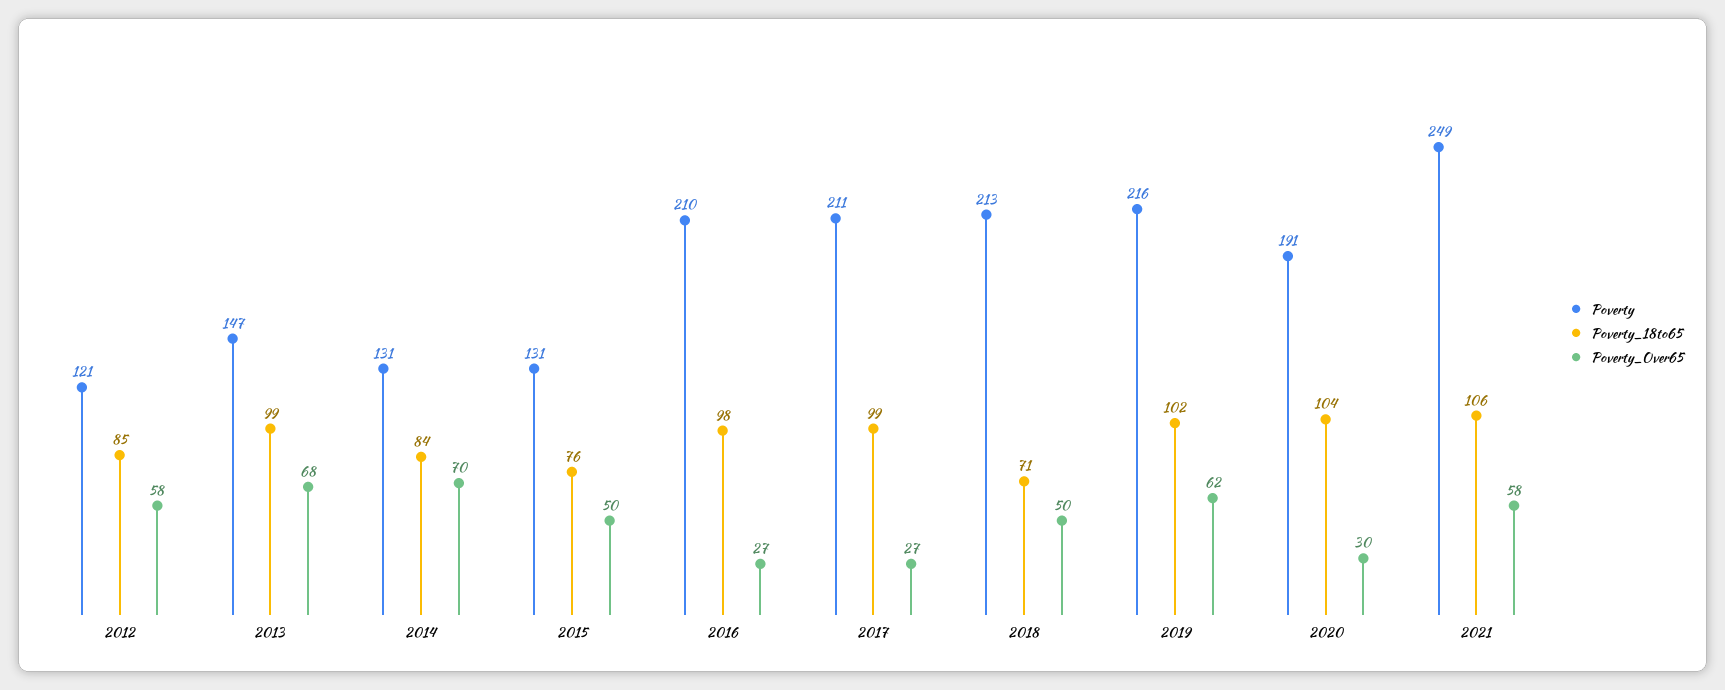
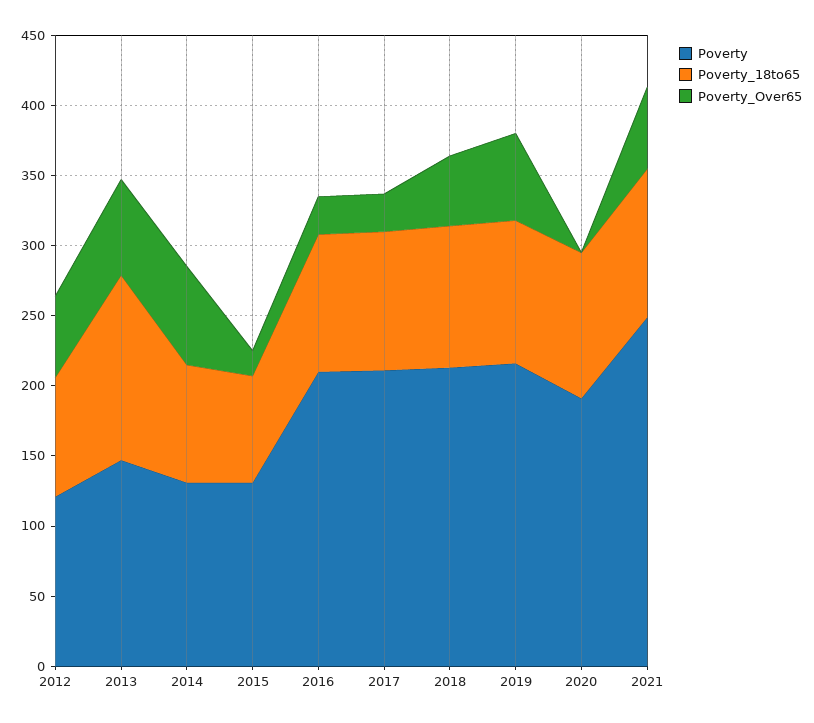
  {
    "Poverty": {
      "2012": 121,
      "2013": 147,
      "2014": 131,
      "2015": 131,
      "2016": 210,
      "2017": 211,
      "2018": 213,
      "2019": 216,
      "2020": 191,
      "2021": 249
    },
    "Poverty_18to65": {
      "2012": 85,
-     "2013": 99,
+     "2013": 130,
      "2014": 84,
      "2015": 76,
      "2016": 98,
      "2017": 99,
-     "2018": 71,
+     "2018": 100,
      "2019": 102,
      "2020": 104,
      "2021": 106
    },
    "Poverty_Over65": {
      "2012": 58,
      "2013": 68,
      "2014": 70,
-     "2015": 50,
+     "2015": 20,
      "2016": 27,
      "2017": 27,
      "2018": 50,
      "2019": 62,
-     "2020": 30,
+     "2020": 0,
      "2021": 58
    }
  }

